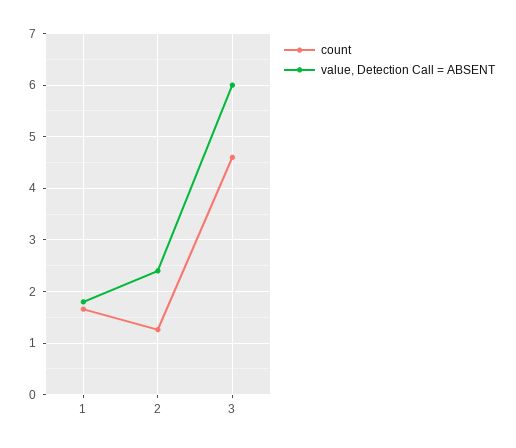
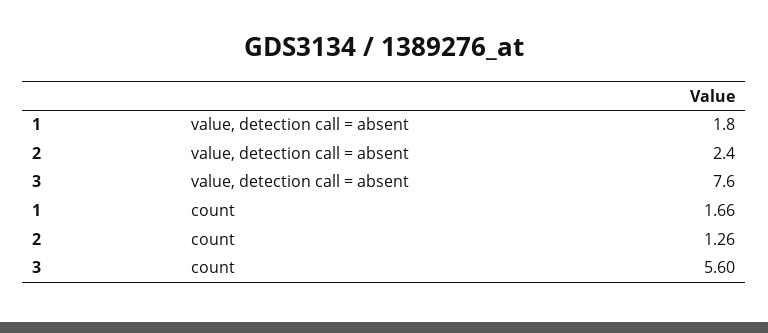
  {
    "count": {
      "1": 1.66,
      "2": 1.26,
-     "3": 4.6
+     "3": 5.6
    },
    "value, Detection Call = ABSENT": {
      "1": 1.8,
      "2": 2.4,
-     "3": 6
+     "3": 7.6
    }
  }

